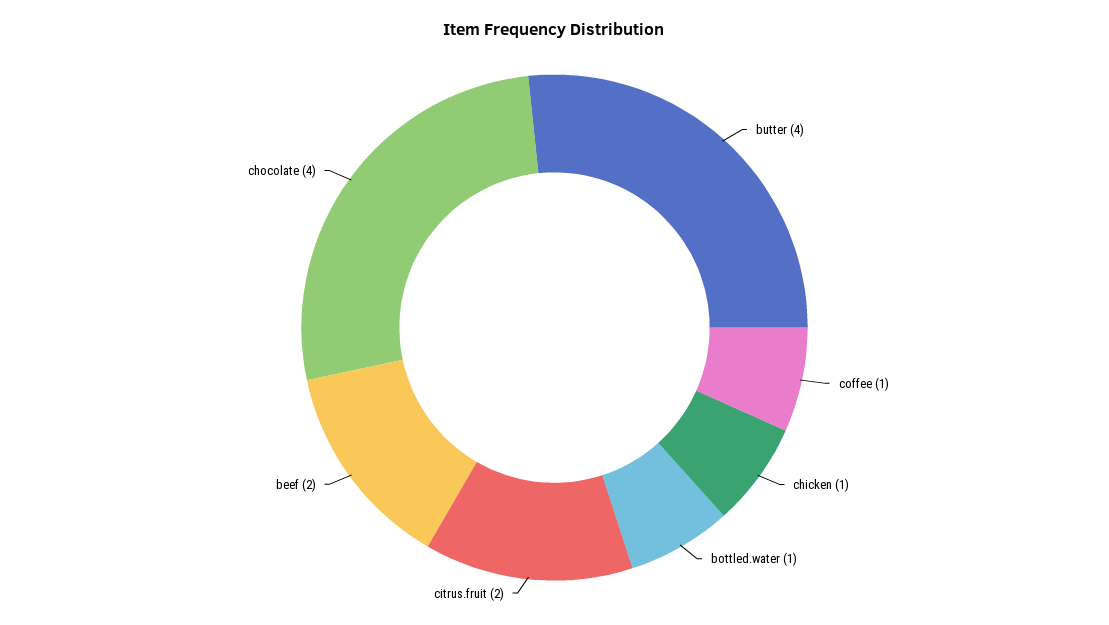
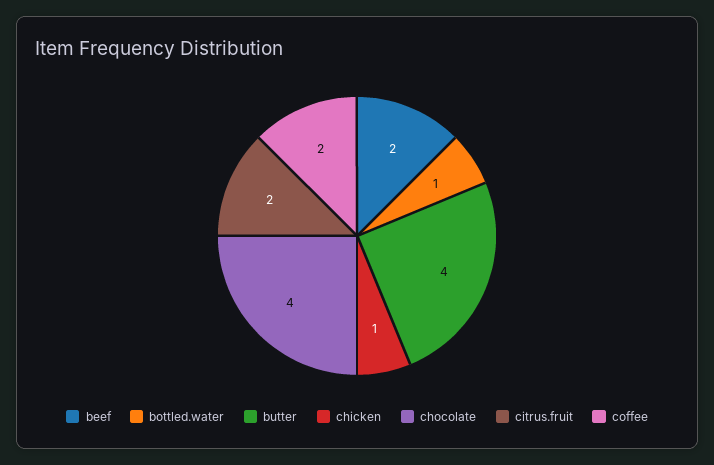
  {
    "butter": 4,
-   "coffee": 1,
+   "coffee": 2,
    "chicken": 1,
    "bottled.water": 1,
    "citrus.fruit": 2,
    "beef": 2,
    "chocolate": 4
  }

